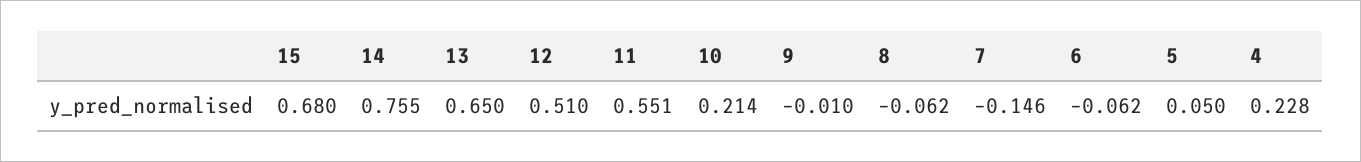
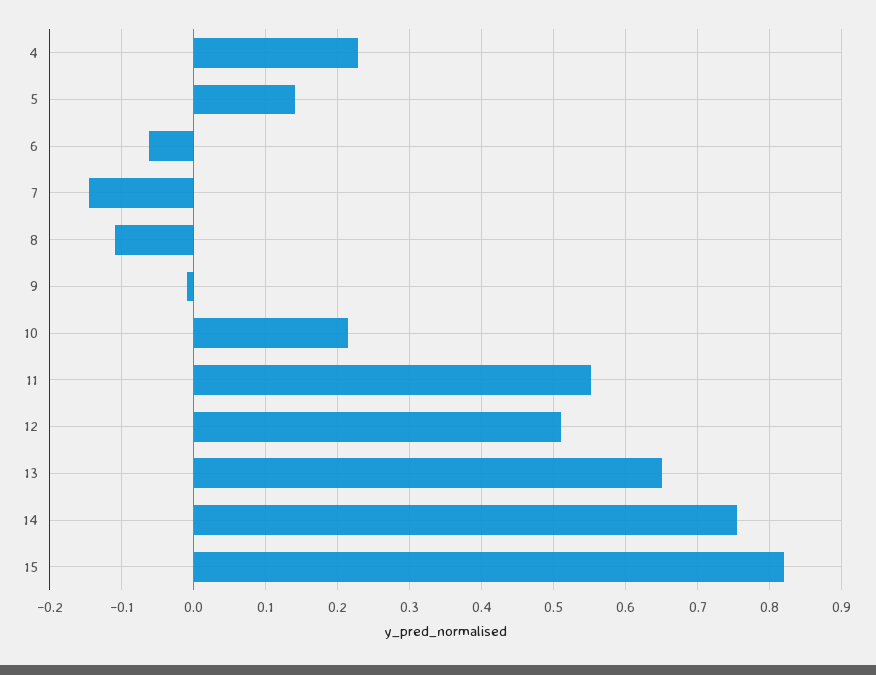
  {
-   "15": 0.68,
+   "15": 0.82,
    "14": 0.755,
    "13": 0.65,
    "12": 0.51,
    "11": 0.551,
    "10": 0.214,
    "9": -0.01,
-   "8": -0.062,
+   "8": -0.11,
    "7": -0.146,
    "6": -0.062,
-   "5": 0.05,
+   "5": 0.14,
    "4": 0.228
  }

